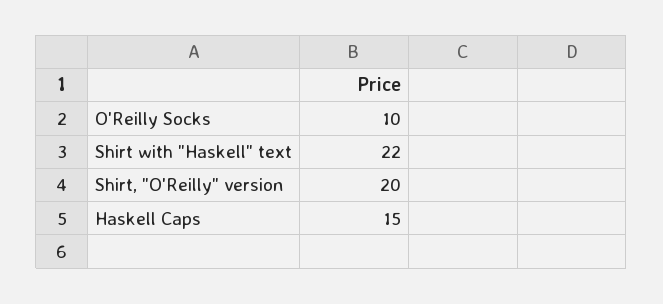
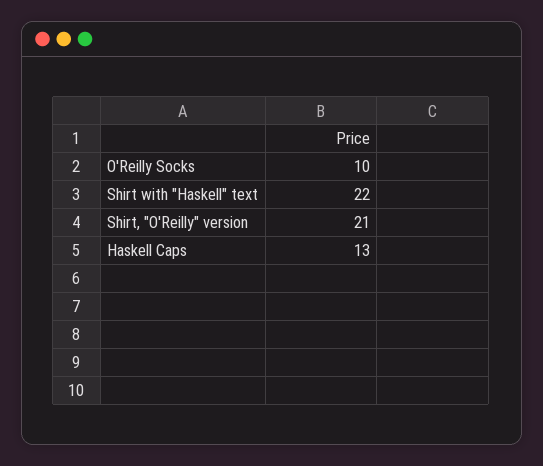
  {
    "O'Reilly Socks": 10,
    "Shirt with \"Haskell\" text": 22,
-   "Shirt, \"O'Reilly\" version": 20,
+   "Shirt, \"O'Reilly\" version": 21,
-   "Haskell Caps": 15
+   "Haskell Caps": 13
  }

